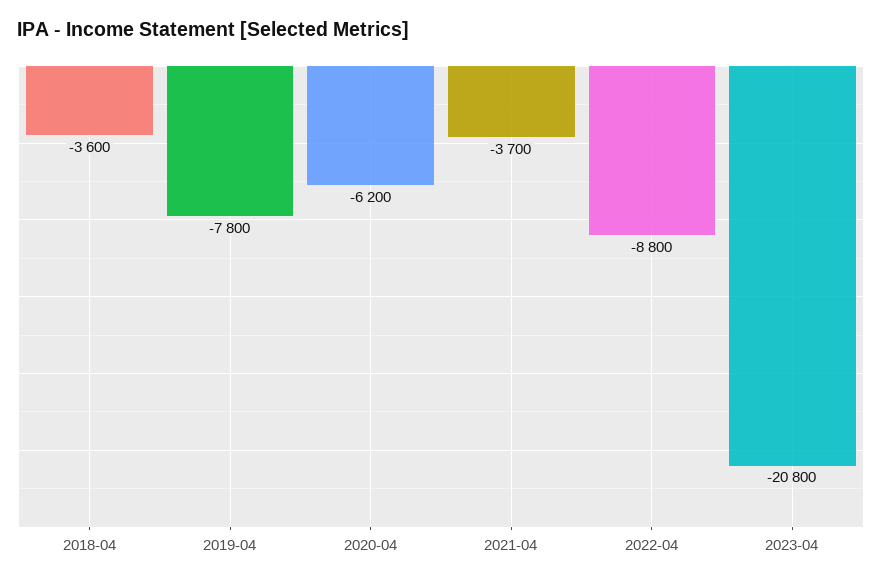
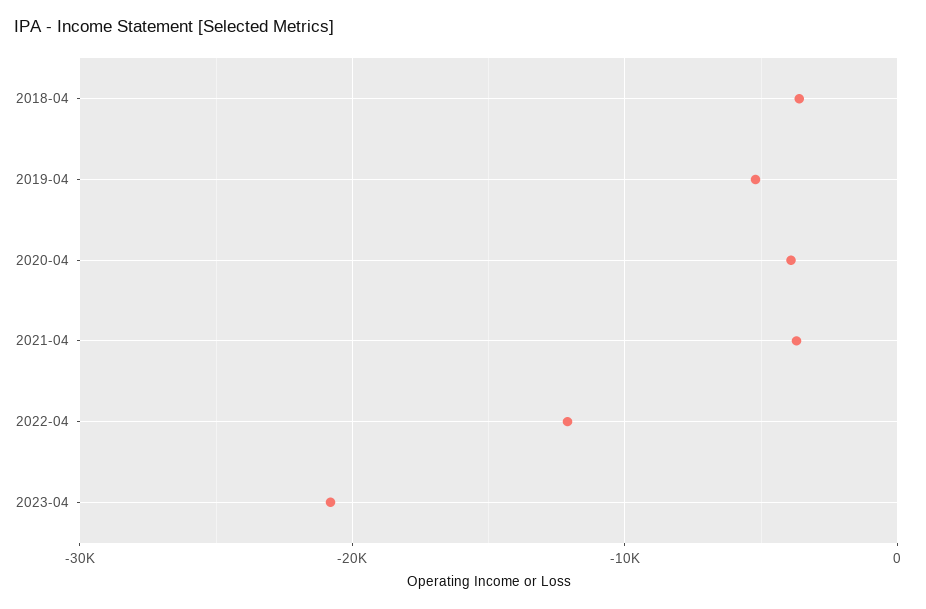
  {
    "2018-04": -3600,
-   "2019-04": -7800,
+   "2019-04": -5000,
-   "2020-04": -6200,
+   "2020-04": -4000,
    "2021-04": -3700,
-   "2022-04": -8800,
+   "2022-04": -12000,
    "2023-04": -20800
  }

